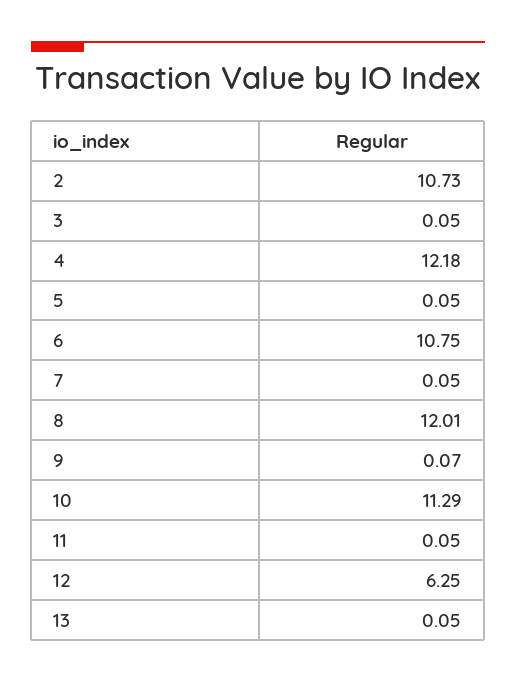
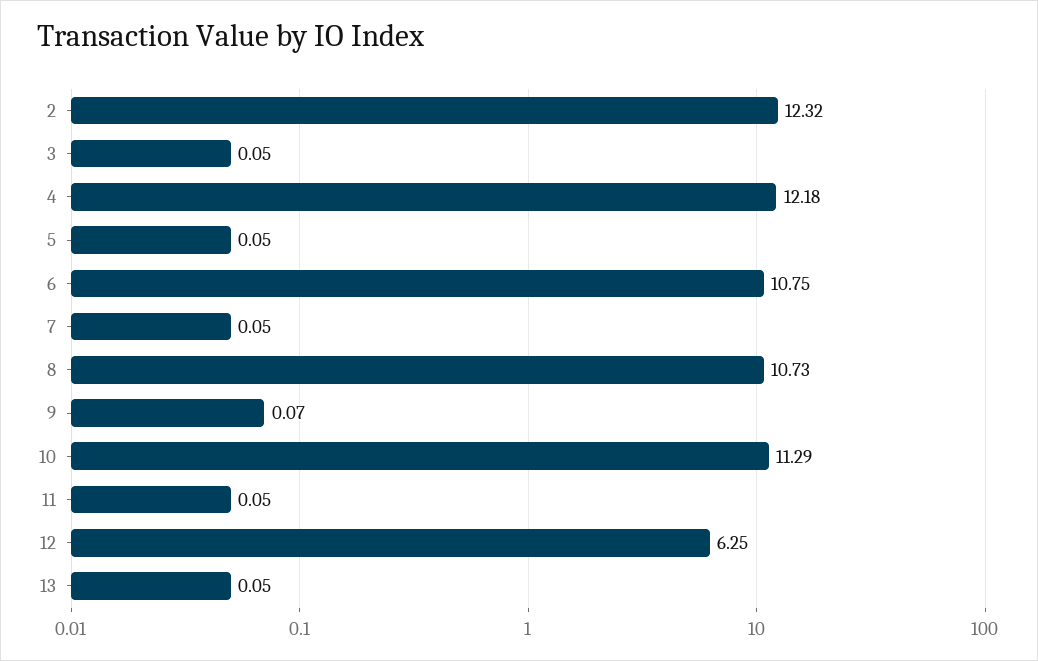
  {
-   "2": 10.73,
+   "2": 12.32,
    "3": 0.05,
    "4": 12.18,
    "5": 0.05,
    "6": 10.75,
    "7": 0.05,
-   "8": 12.01,
+   "8": 10.73,
    "9": 0.07,
    "10": 11.29,
    "11": 0.05,
    "12": 6.25,
    "13": 0.05
  }

